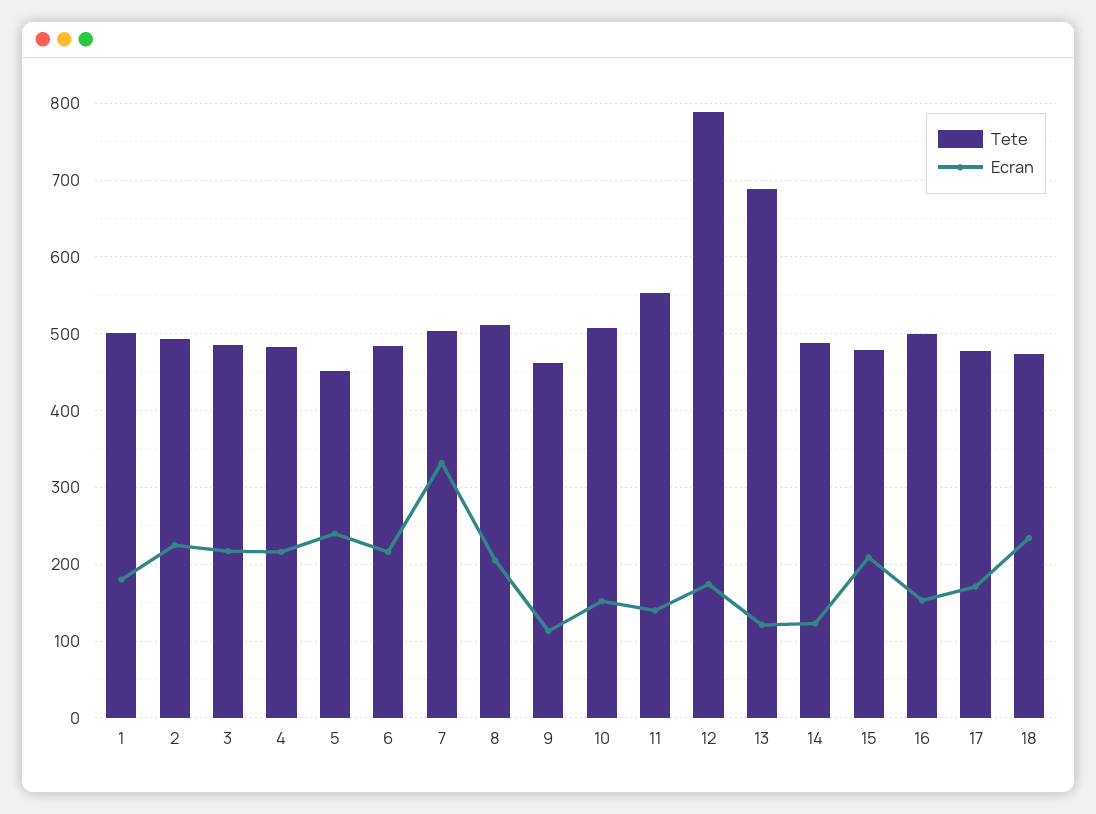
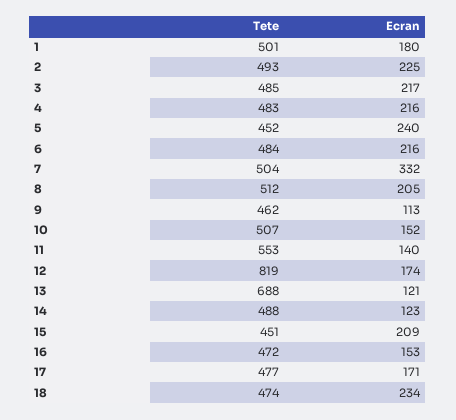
  {
    "Tete": {
      "1": 501,
      "2": 493,
      "3": 485,
      "4": 483,
      "5": 452,
      "6": 484,
      "7": 504,
      "8": 512,
      "9": 462,
      "10": 507,
      "11": 553,
-     "12": 790,
+     "12": 819,
      "13": 688,
      "14": 488,
-     "15": 480,
+     "15": 451,
-     "16": 500,
+     "16": 472,
      "17": 477,
      "18": 474
    },
    "Ecran": {
      "1": 180,
      "2": 225,
      "3": 217,
      "4": 216,
      "5": 240,
      "6": 216,
      "7": 332,
      "8": 205,
      "9": 113,
      "10": 152,
      "11": 140,
      "12": 174,
      "13": 121,
      "14": 123,
      "15": 209,
      "16": 153,
      "17": 171,
      "18": 234
    }
  }

